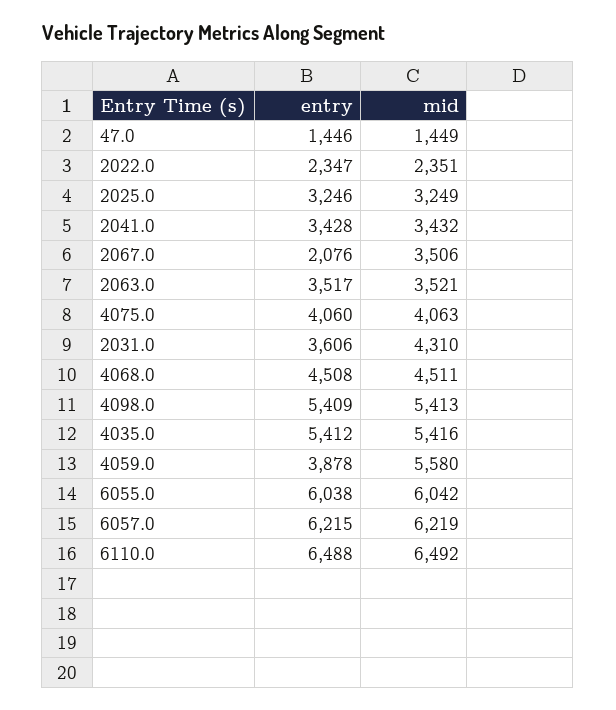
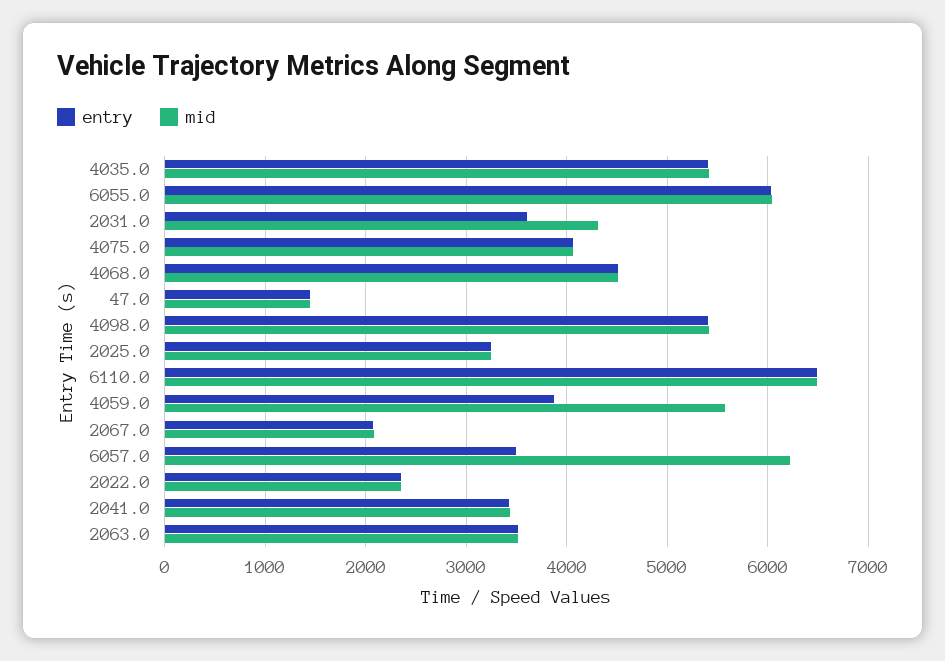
  {
    "entry": {
      "47.0": 1446,
      "2022.0": 2347,
      "2025.0": 3246,
      "2041.0": 3428,
      "2067.0": 2076,
      "2063.0": 3517,
      "4075.0": 4060,
      "2031.0": 3606,
      "4068.0": 4508,
      "4098.0": 5409,
      "4035.0": 5412,
      "4059.0": 3878,
      "6055.0": 6038,
-     "6057.0": 6215,
+     "6057.0": 3500,
      "6110.0": 6488
    },
    "mid": {
      "47.0": 1449,
      "2022.0": 2351,
      "2025.0": 3249,
      "2041.0": 3432,
-     "2067.0": 3506,
+     "2067.0": 2100,
      "2063.0": 3521,
      "4075.0": 4063,
      "2031.0": 4310,
      "4068.0": 4511,
      "4098.0": 5413,
      "4035.0": 5416,
      "4059.0": 5580,
      "6055.0": 6042,
      "6057.0": 6219,
      "6110.0": 6492
    }
  }

